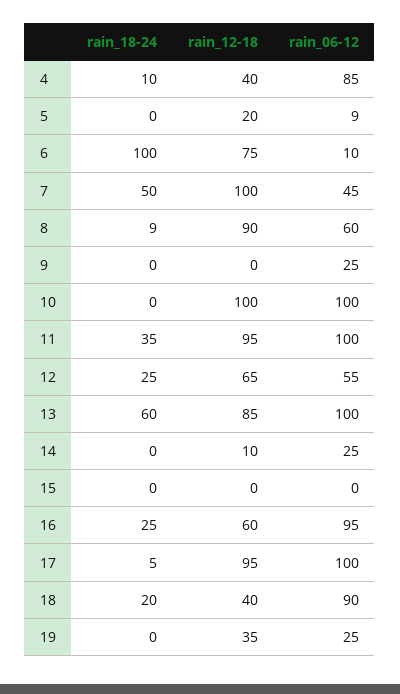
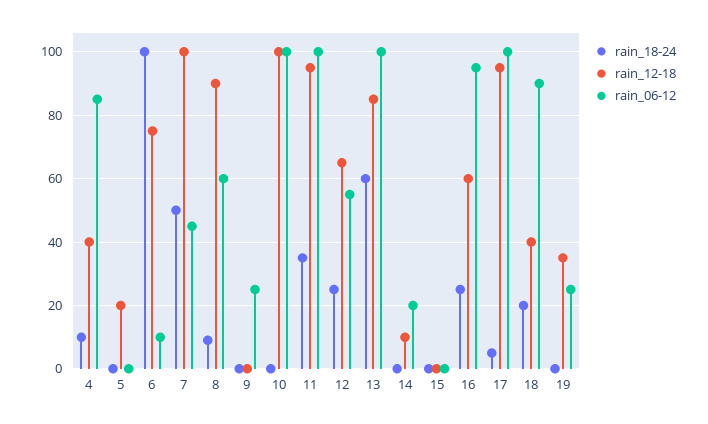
  {
    "rain_18-24": {
      "4": 10,
      "5": 0,
      "6": 100,
      "7": 50,
      "8": 9,
      "9": 0,
      "10": 0,
      "11": 35,
      "12": 25,
      "13": 60,
      "14": 0,
      "15": 0,
      "16": 25,
      "17": 5,
      "18": 20,
      "19": 0
    },
    "rain_12-18": {
      "4": 40,
      "5": 20,
      "6": 75,
      "7": 100,
      "8": 90,
      "9": 0,
      "10": 100,
      "11": 95,
      "12": 65,
      "13": 85,
      "14": 10,
      "15": 0,
      "16": 60,
      "17": 95,
      "18": 40,
      "19": 35
    },
    "rain_06-12": {
      "4": 85,
-     "5": 9,
+     "5": 0,
      "6": 10,
      "7": 45,
      "8": 60,
      "9": 25,
      "10": 100,
      "11": 100,
      "12": 55,
      "13": 100,
-     "14": 25,
+     "14": 20,
      "15": 0,
      "16": 95,
      "17": 100,
      "18": 90,
      "19": 25
    }
  }

